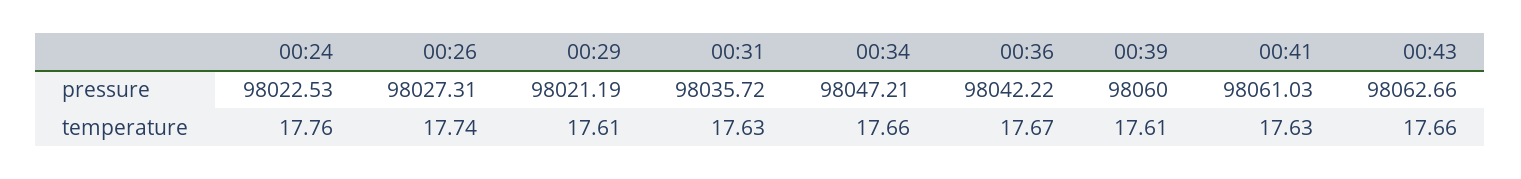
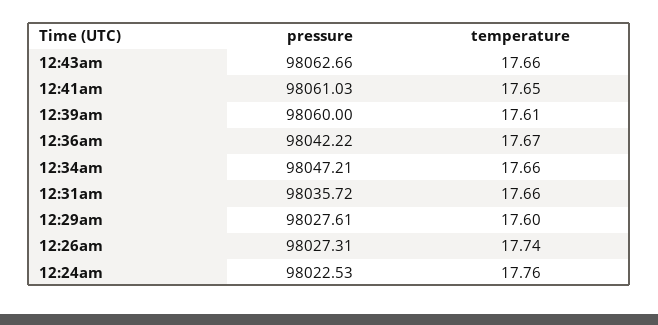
  {
    "00:24": {
      "pressure": 98022.53,
      "temperature": 17.76
    },
    "00:26": {
      "pressure": 98027.31,
      "temperature": 17.74
    },
    "00:29": {
-     "pressure": 98021.19,
+     "pressure": 98027.61,
-     "temperature": 17.61
+     "temperature": 17.6
    },
    "00:31": {
      "pressure": 98035.72,
-     "temperature": 17.63
+     "temperature": 17.66
    },
    "00:34": {
      "pressure": 98047.21,
      "temperature": 17.66
    },
    "00:36": {
      "pressure": 98042.22,
      "temperature": 17.67
    },
    "00:39": {
      "pressure": 98060,
      "temperature": 17.61
    },
    "00:41": {
      "pressure": 98061.03,
-     "temperature": 17.63
+     "temperature": 17.65
    },
    "00:43": {
      "pressure": 98062.66,
      "temperature": 17.66
    }
  }

